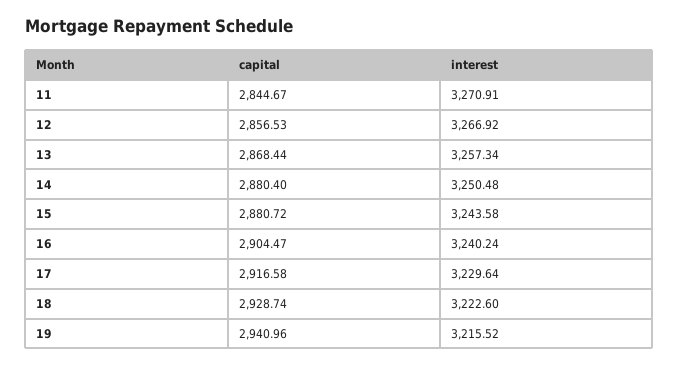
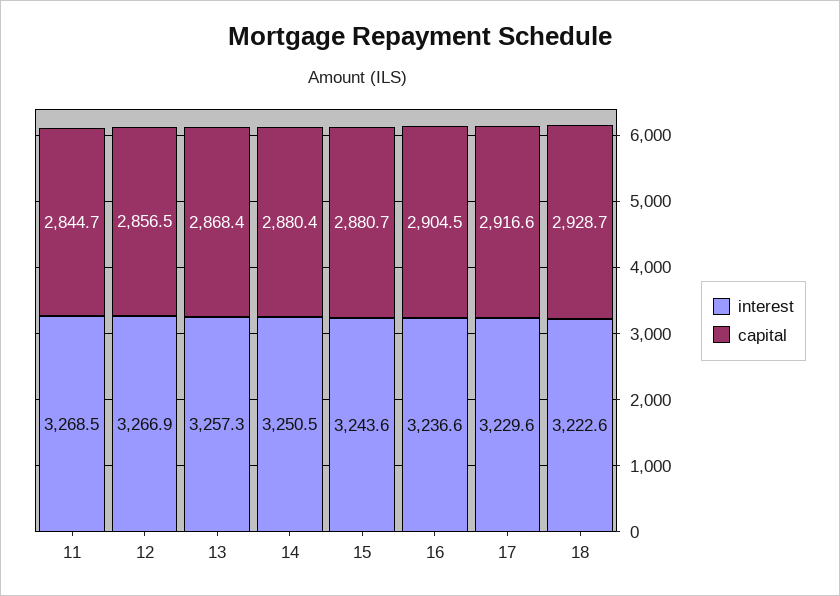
  {
    "capital": {
      "11": 2844.67,
      "12": 2856.53,
      "13": 2868.44,
      "14": 2880.4,
      "15": 2880.72,
      "16": 2904.47,
      "17": 2916.58,
-     "18": 2928.74,
+     "18": 2928.74
-     "19": 2940.96
    },
    "interest": {
-     "11": 3270.91,
+     "11": 3268.5,
      "12": 3266.92,
      "13": 3257.34,
      "14": 3250.48,
      "15": 3243.58,
-     "16": 3240.24,
+     "16": 3236.6,
      "17": 3229.64,
-     "18": 3222.6,
+     "18": 3222.6
-     "19": 3215.52
    }
  }

